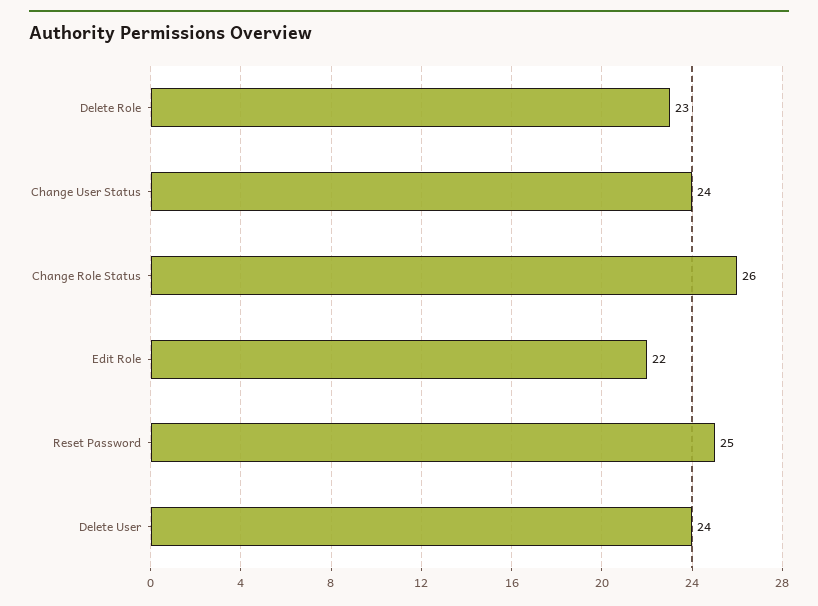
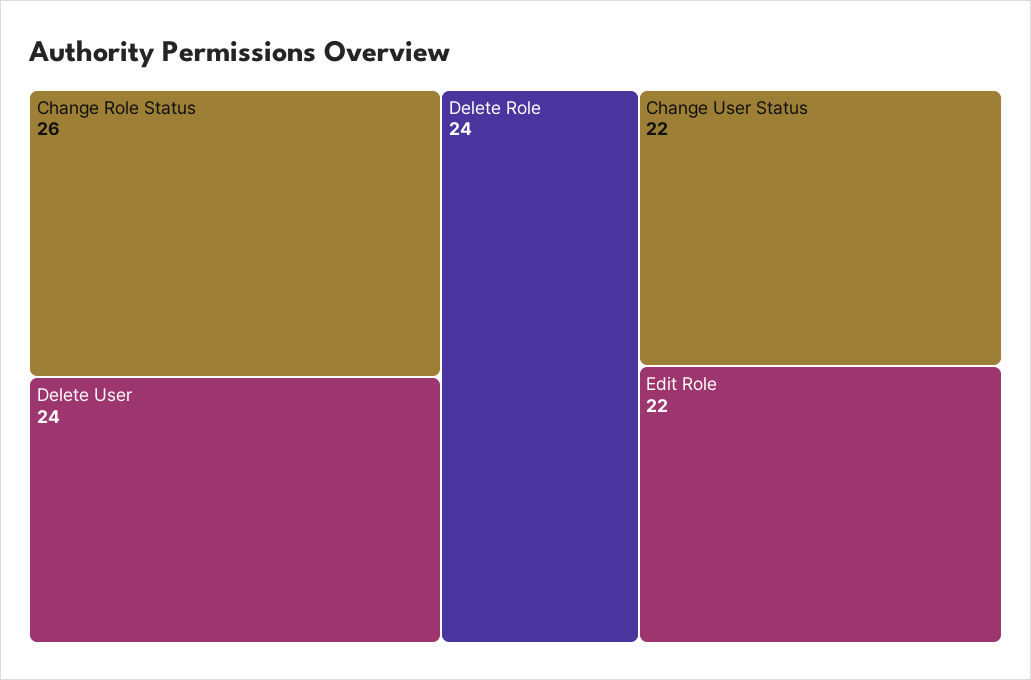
  {
-   "Delete Role": 23,
+   "Delete Role": 24,
-   "Change User Status": 24,
+   "Change User Status": 22,
    "Change Role Status": 26,
    "Edit Role": 22,
-   "Reset Password": 25,
    "Delete User": 24
  }

